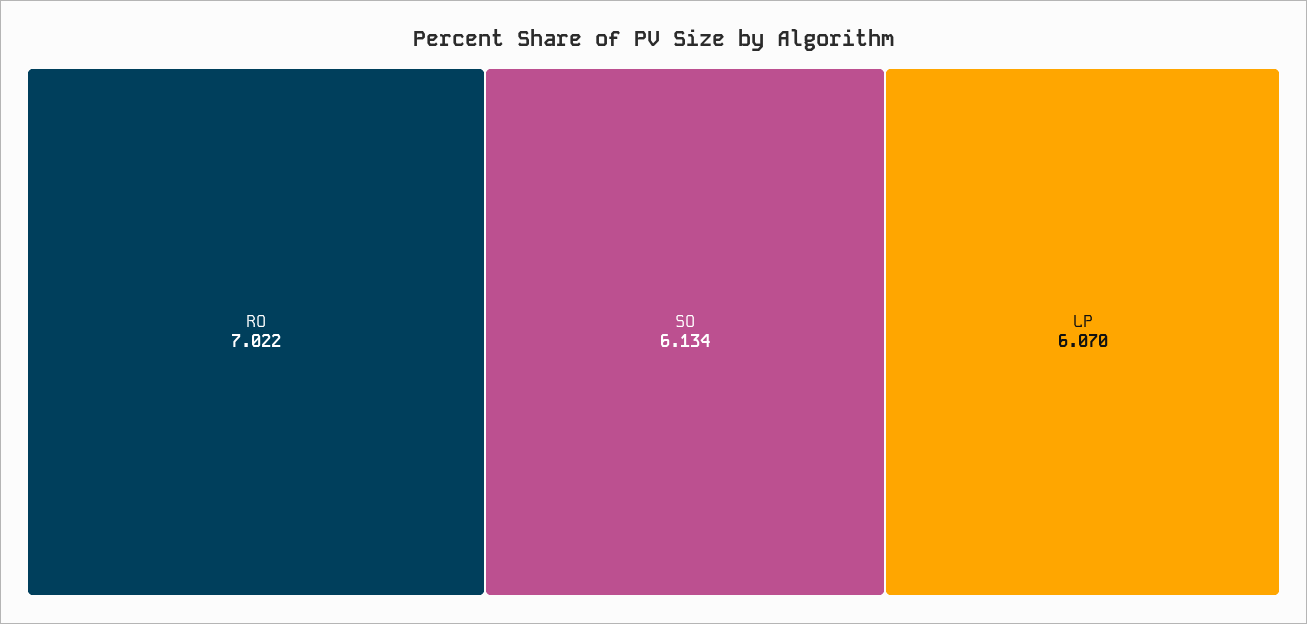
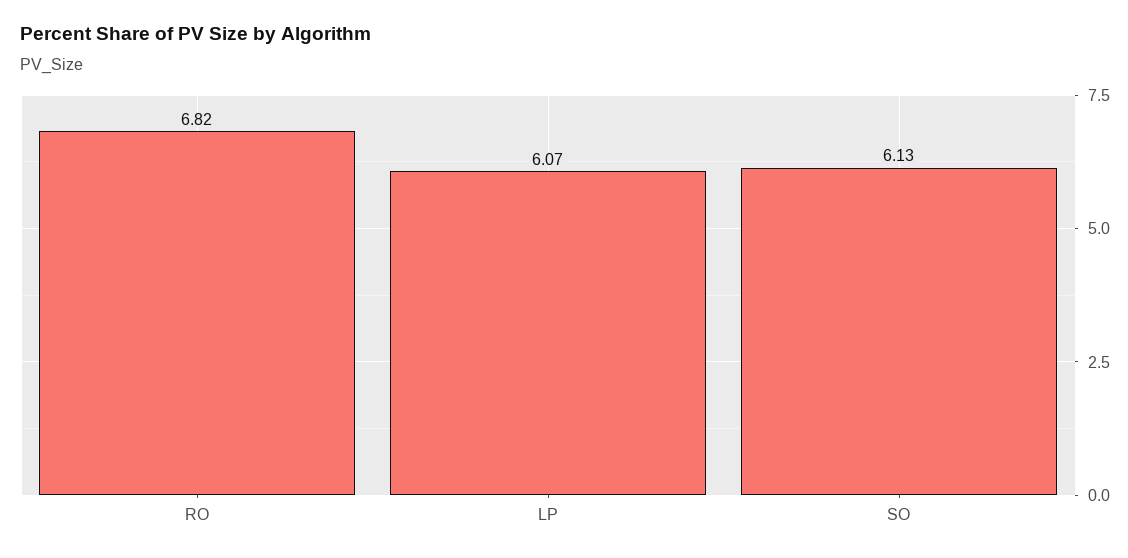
  {
-   "RO": 7.022,
+   "RO": 6.82,
    "SO": 6.134,
    "LP": 6.07
  }

